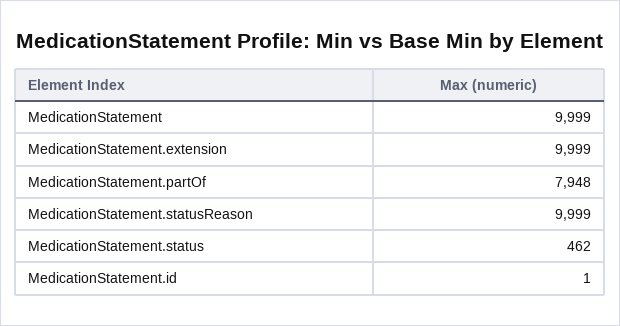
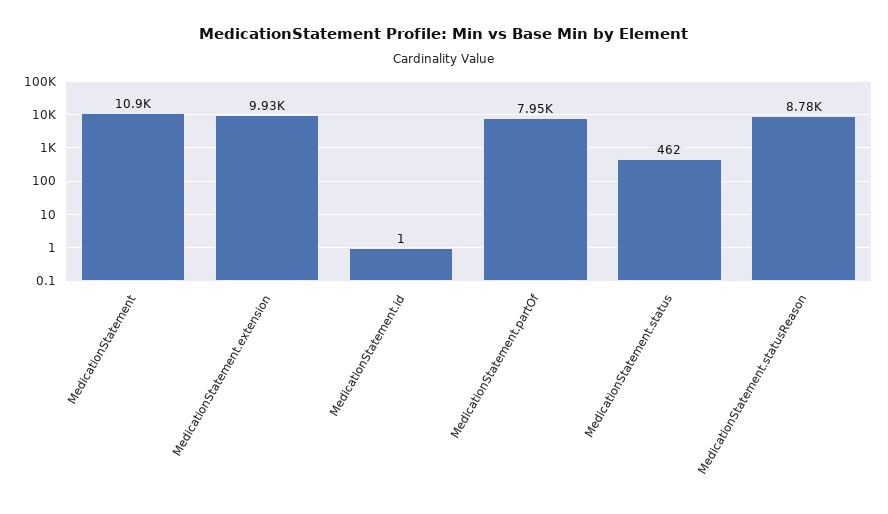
  {
-   "MedicationStatement": 9999,
+   "MedicationStatement": 10900,
-   "MedicationStatement.extension": 9999,
+   "MedicationStatement.extension": 9930,
    "MedicationStatement.partOf": 7948,
-   "MedicationStatement.statusReason": 9999,
+   "MedicationStatement.statusReason": 8780,
    "MedicationStatement.status": 462,
    "MedicationStatement.id": 1
  }

